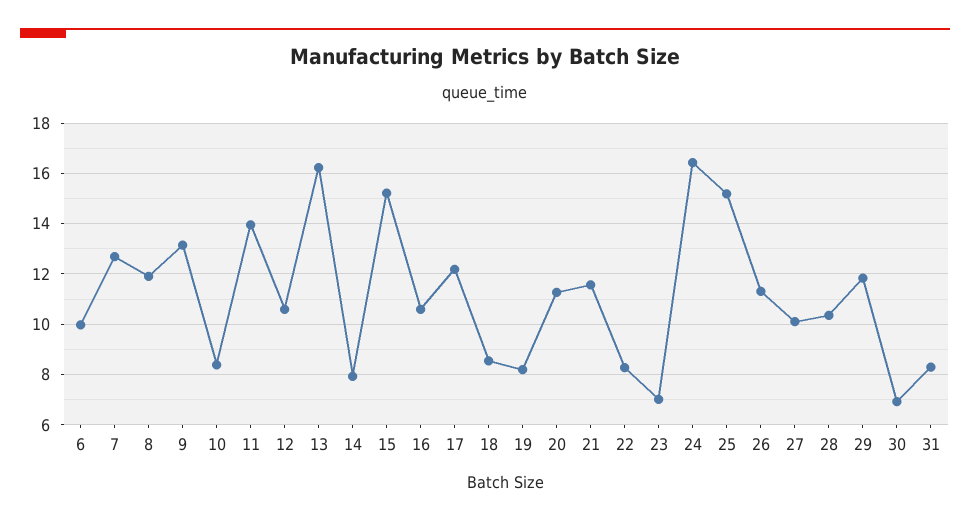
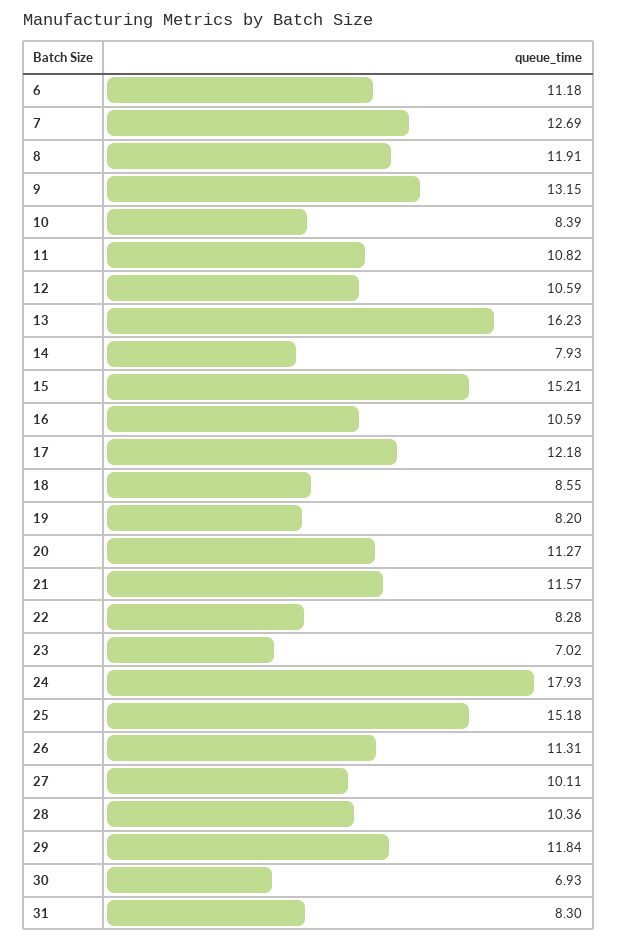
  {
-   "6": 10,
+   "6": 11.18,
    "7": 12.69,
    "8": 11.91,
    "9": 13.15,
    "10": 8.39,
-   "11": 14,
+   "11": 10.82,
    "12": 10.59,
    "13": 16.23,
    "14": 7.93,
    "15": 15.21,
    "16": 10.59,
    "17": 12.18,
    "18": 8.55,
    "19": 8.2,
    "20": 11.27,
    "21": 11.57,
    "22": 8.28,
    "23": 7.02,
-   "24": 16.5,
+   "24": 17.93,
    "25": 15.18,
    "26": 11.31,
    "27": 10.11,
    "28": 10.36,
    "29": 11.84,
    "30": 6.93,
    "31": 8.3
  }

